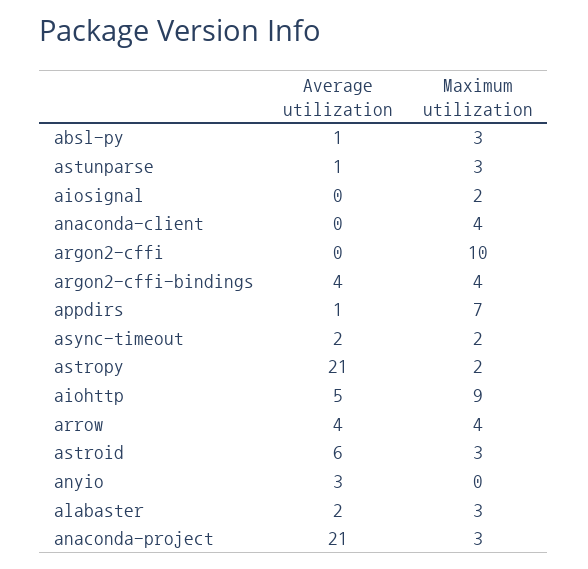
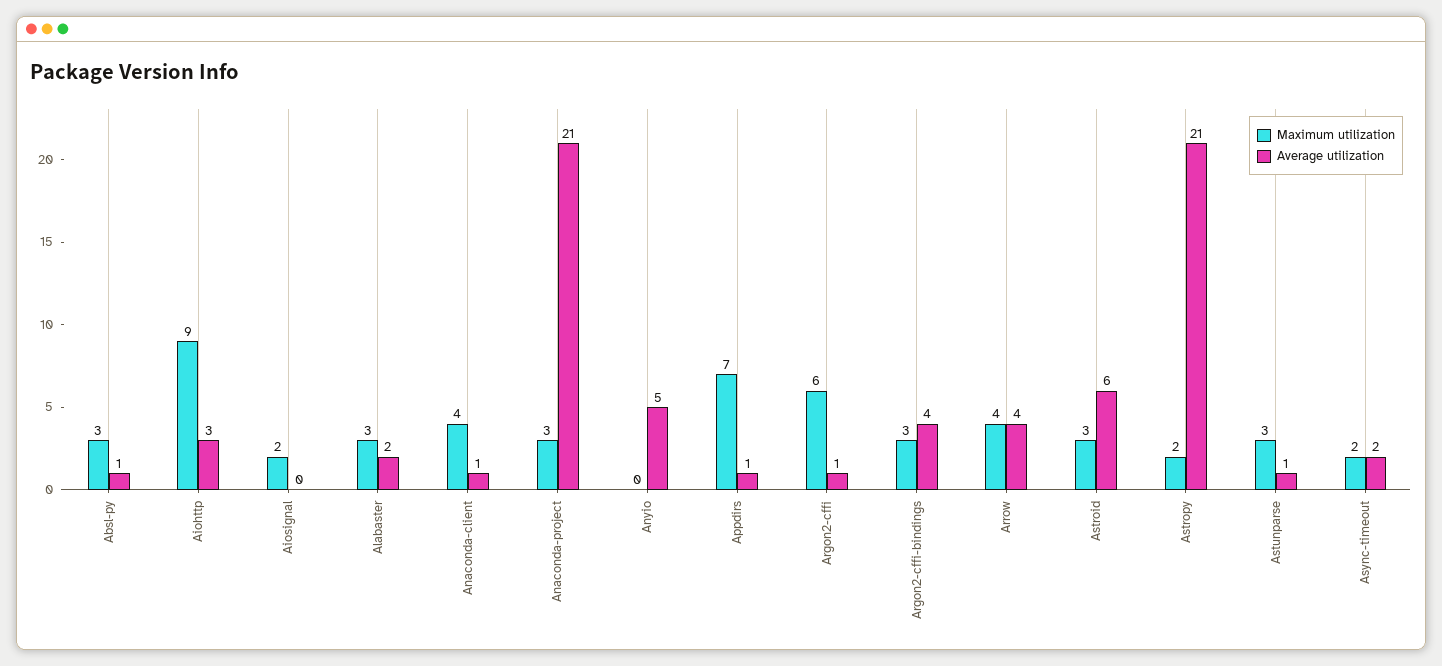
  {
    "Average utilization": {
      "absl-py": 1,
      "astunparse": 1,
      "aiosignal": 0,
-     "anaconda-client": 0,
+     "anaconda-client": 1,
-     "argon2-cffi": 0,
+     "argon2-cffi": 1,
      "argon2-cffi-bindings": 4,
      "appdirs": 1,
      "async-timeout": 2,
      "astropy": 21,
-     "aiohttp": 5,
+     "aiohttp": 3,
      "arrow": 4,
      "astroid": 6,
-     "anyio": 3,
+     "anyio": 5,
      "alabaster": 2,
      "anaconda-project": 21
    },
    "Maximum utilization": {
      "absl-py": 3,
      "astunparse": 3,
      "aiosignal": 2,
      "anaconda-client": 4,
-     "argon2-cffi": 10,
+     "argon2-cffi": 6,
-     "argon2-cffi-bindings": 4,
+     "argon2-cffi-bindings": 3,
      "appdirs": 7,
      "async-timeout": 2,
      "astropy": 2,
      "aiohttp": 9,
      "arrow": 4,
      "astroid": 3,
      "anyio": 0,
      "alabaster": 3,
      "anaconda-project": 3
    }
  }

